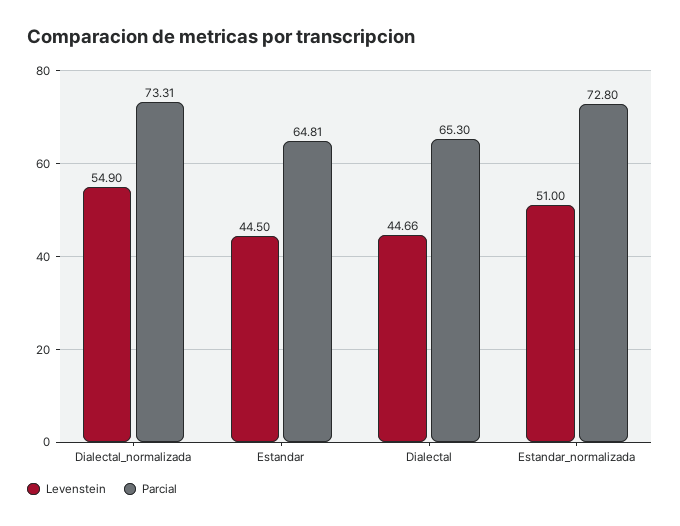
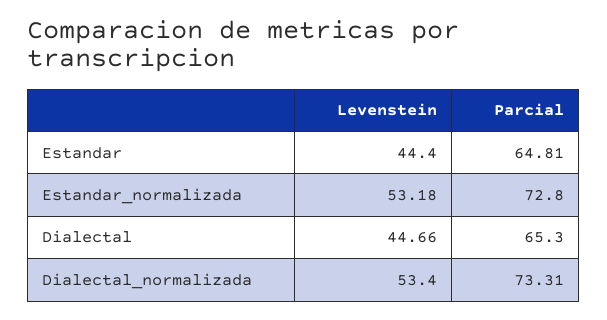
  {
    "Levenstein": {
-     "Dialectal_normalizada": 54.9,
+     "Dialectal_normalizada": 53.4,
-     "Estandar": 44.5,
+     "Estandar": 44.4,
      "Dialectal": 44.66,
-     "Estandar_normalizada": 51
+     "Estandar_normalizada": 53.18
    },
    "Parcial": {
      "Dialectal_normalizada": 73.31,
      "Estandar": 64.81,
      "Dialectal": 65.3,
      "Estandar_normalizada": 72.8
    }
  }

